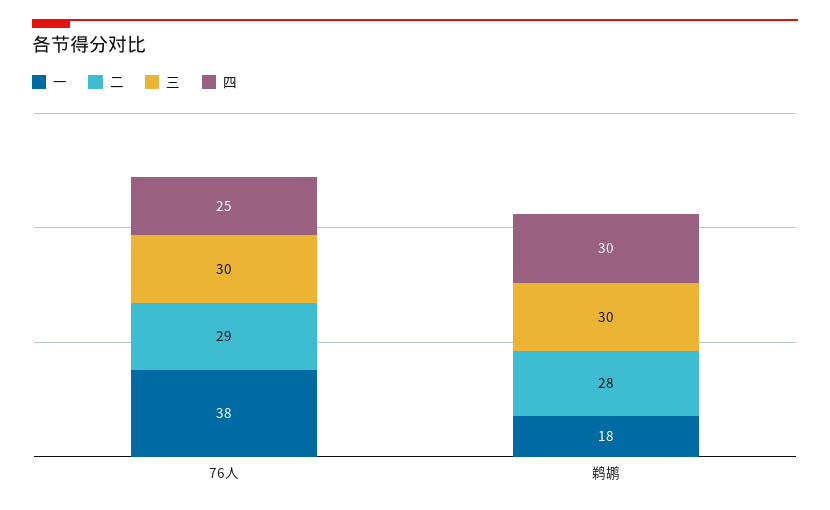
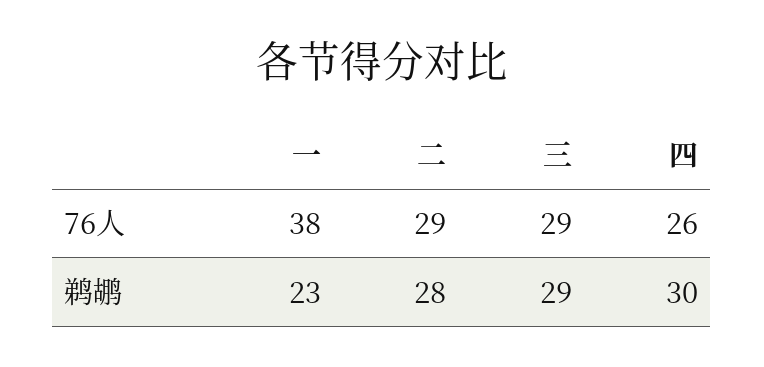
  {
    "一": {
      "76人": 38,
-     "鹈鹕": 18
+     "鹈鹕": 23
    },
    "二": {
      "76人": 29,
      "鹈鹕": 28
    },
    "三": {
-     "76人": 30,
+     "76人": 29,
-     "鹈鹕": 30
+     "鹈鹕": 29
    },
    "四": {
-     "76人": 25,
+     "76人": 26,
      "鹈鹕": 30
    }
  }

